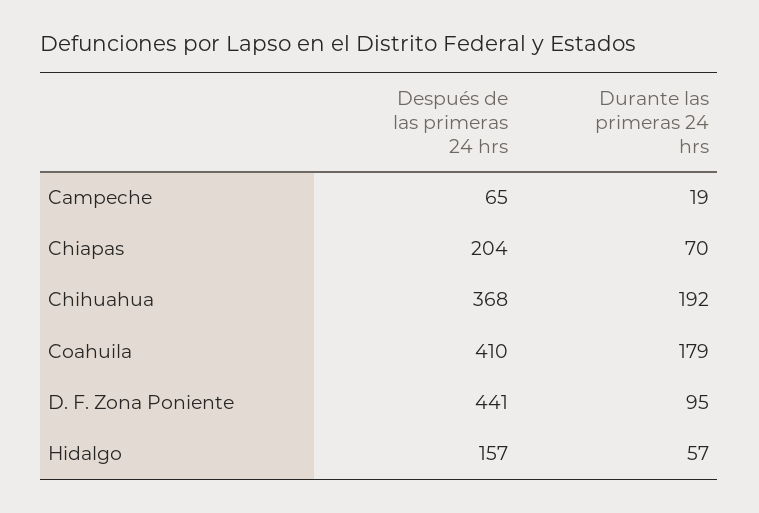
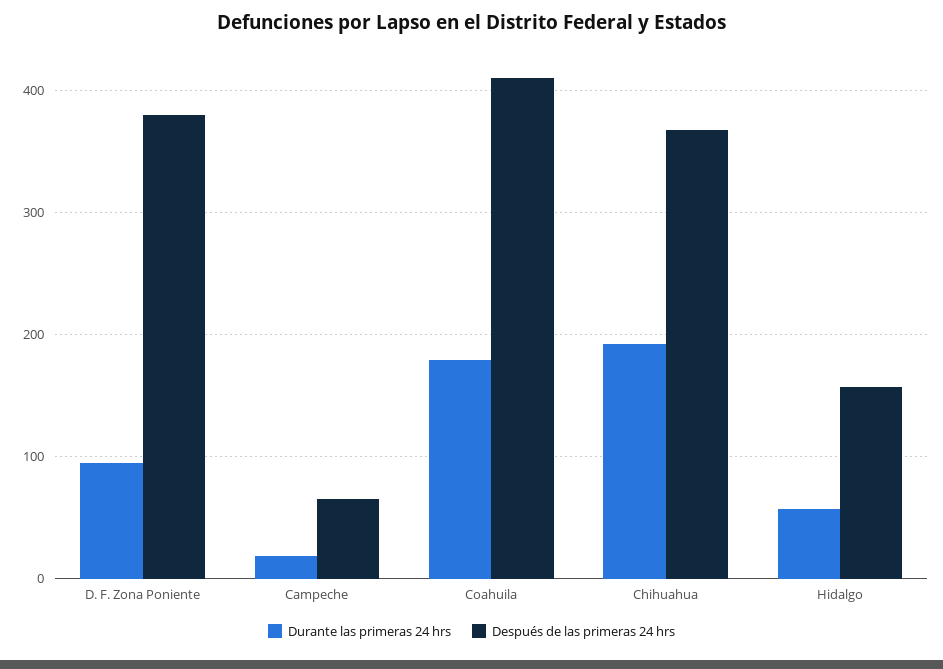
  {
    "Después de las primeras 24 hrs": {
      "Campeche": 65,
-     "Chiapas": 204,
      "Chihuahua": 368,
      "Coahuila": 410,
-     "D. F. Zona Poniente": 441,
+     "D. F. Zona Poniente": 380,
      "Hidalgo": 157
    },
    "Durante las primeras 24 hrs": {
      "Campeche": 19,
-     "Chiapas": 70,
      "Chihuahua": 192,
      "Coahuila": 179,
      "D. F. Zona Poniente": 95,
      "Hidalgo": 57
    }
  }

